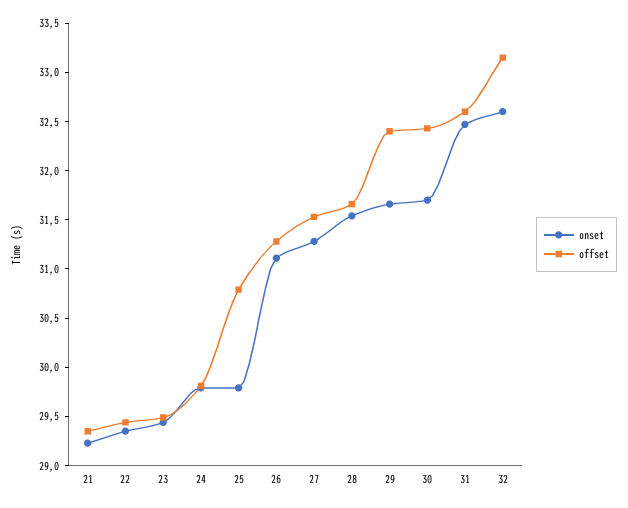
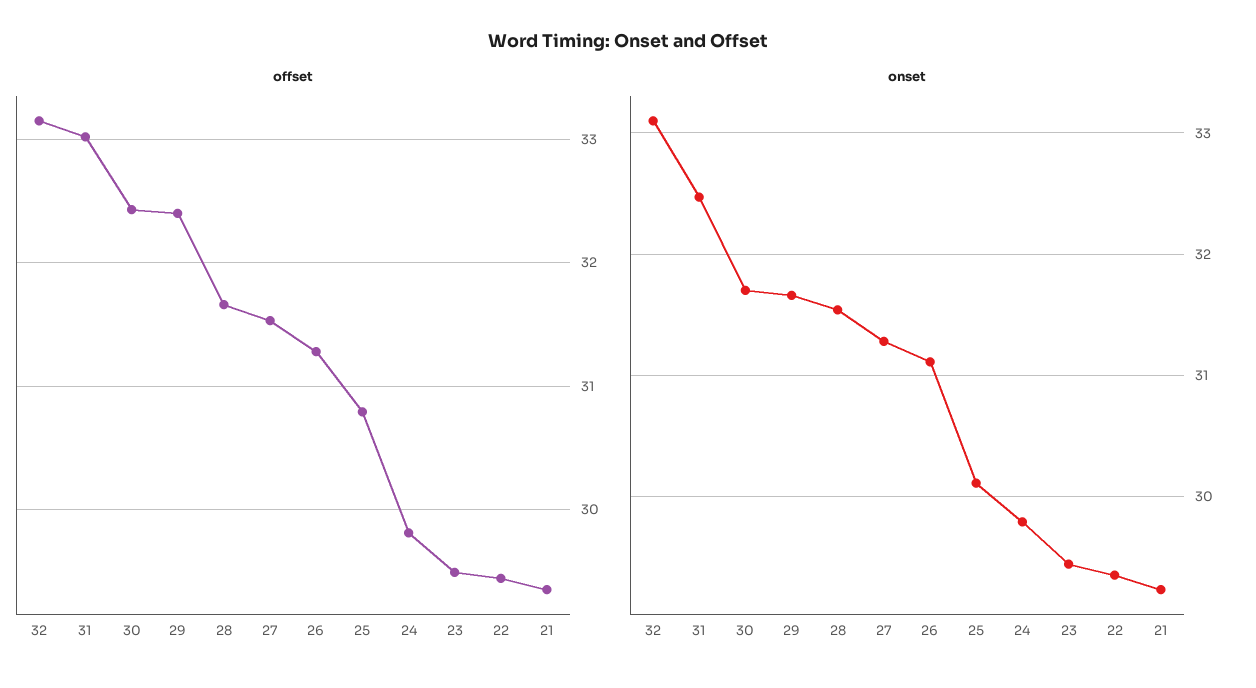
  {
    "onset": {
      "21": 29.2,
      "22": 29.4,
      "23": 29.4,
      "24": 29.8,
-     "25": 29.8,
+     "25": 30.1,
      "26": 31.1,
      "27": 31.3,
      "28": 31.5,
      "29": 31.7,
      "30": 31.7,
      "31": 32.5,
-     "32": 32.6
+     "32": 33.1
    },
    "offset": {
      "21": 29.4,
      "22": 29.4,
      "23": 29.5,
      "24": 29.8,
      "25": 30.8,
      "26": 31.3,
      "27": 31.5,
      "28": 31.7,
      "29": 32.4,
      "30": 32.4,
-     "31": 32.6,
+     "31": 33,
      "32": 33.2
    }
  }

